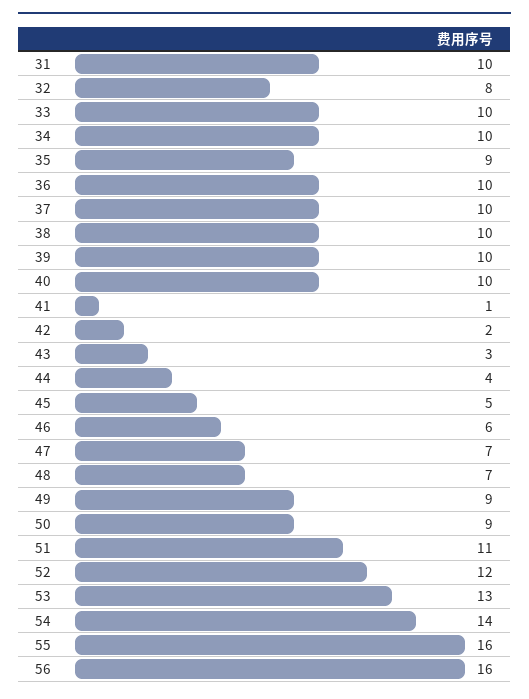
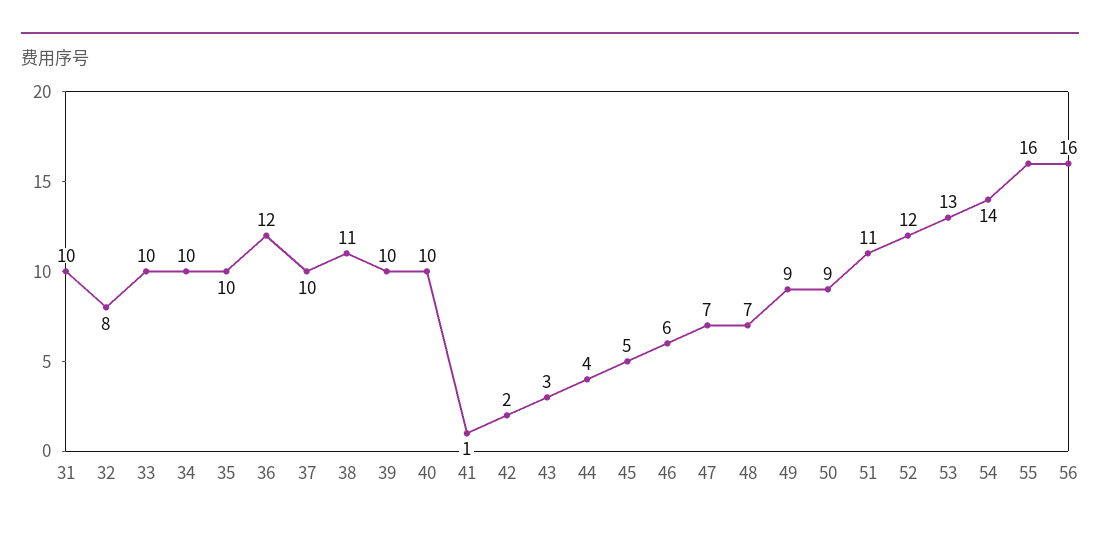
  {
    "31": 10,
    "32": 8,
    "33": 10,
    "34": 10,
-   "35": 9,
+   "35": 10,
-   "36": 10,
+   "36": 12,
    "37": 10,
-   "38": 10,
+   "38": 11,
    "39": 10,
    "40": 10,
    "41": 1,
    "42": 2,
    "43": 3,
    "44": 4,
    "45": 5,
    "46": 6,
    "47": 7,
    "48": 7,
    "49": 9,
    "50": 9,
    "51": 11,
    "52": 12,
    "53": 13,
    "54": 14,
    "55": 16,
    "56": 16
  }

